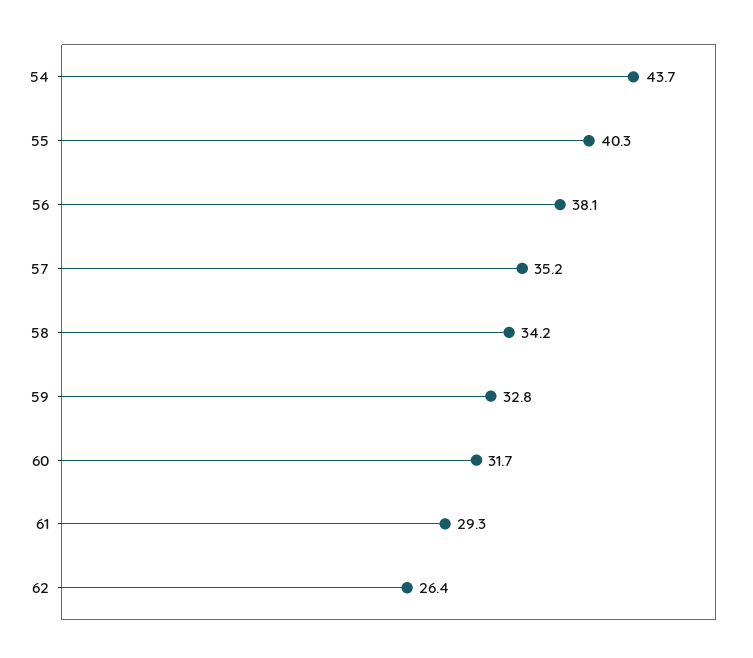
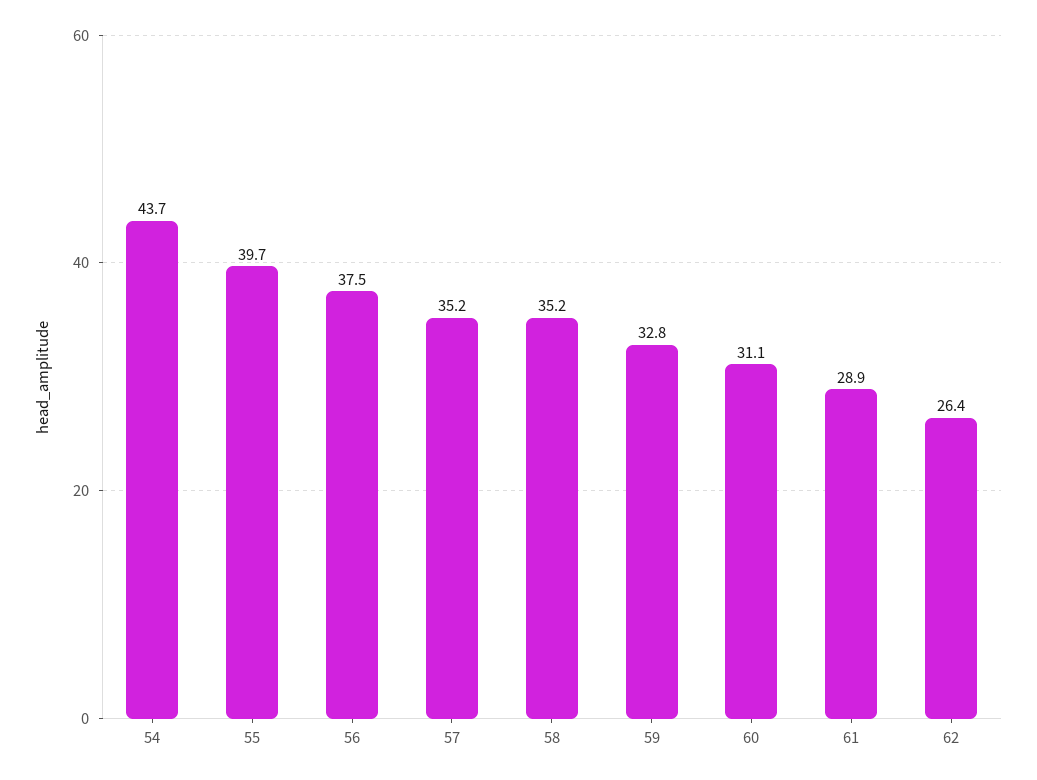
  {
    "54": 43.7,
-   "55": 40.3,
+   "55": 39.7,
-   "56": 38.1,
+   "56": 37.5,
    "57": 35.2,
-   "58": 34.2,
+   "58": 35.2,
    "59": 32.8,
-   "60": 31.7,
+   "60": 31.1,
-   "61": 29.3,
+   "61": 28.9,
    "62": 26.4
  }

